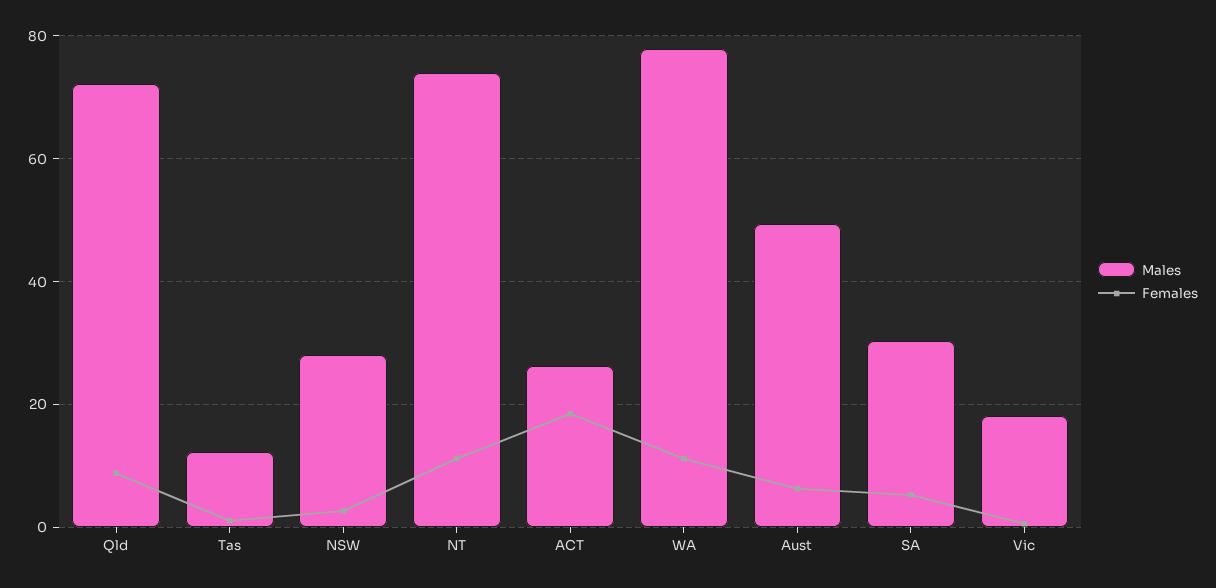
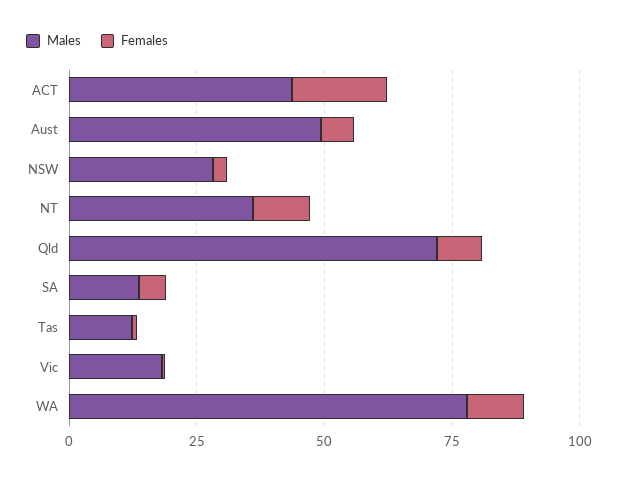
  {
    "Males": {
      "Qld": 72,
      "Tas": 12,
      "NSW": 28,
-     "NT": 74,
+     "NT": 35,
-     "ACT": 26,
+     "ACT": 45,
      "WA": 78,
      "Aust": 50,
-     "SA": 30,
+     "SA": 15,
      "Vic": 18
    },
    "Females": {
      "Qld": 8,
      "Tas": 2,
      "NSW": 2,
      "NT": 12,
      "ACT": 18,
      "WA": 12,
      "Aust": 6,
      "SA": 6,
      "Vic": 0
    }
  }

